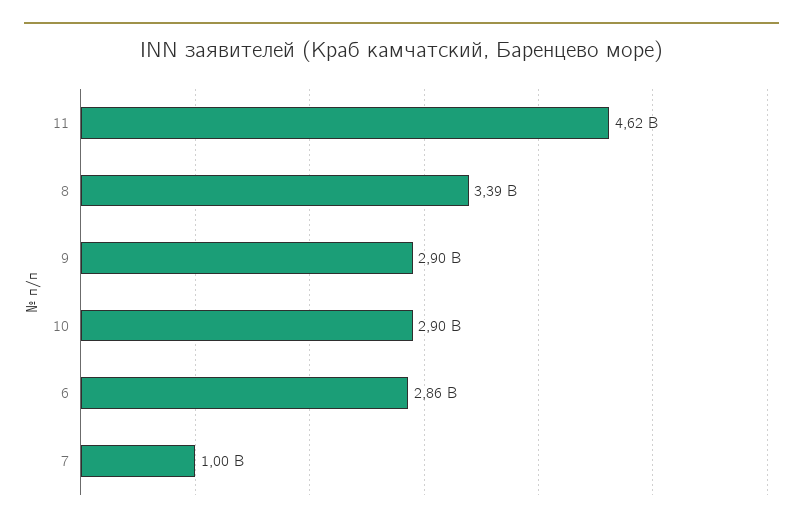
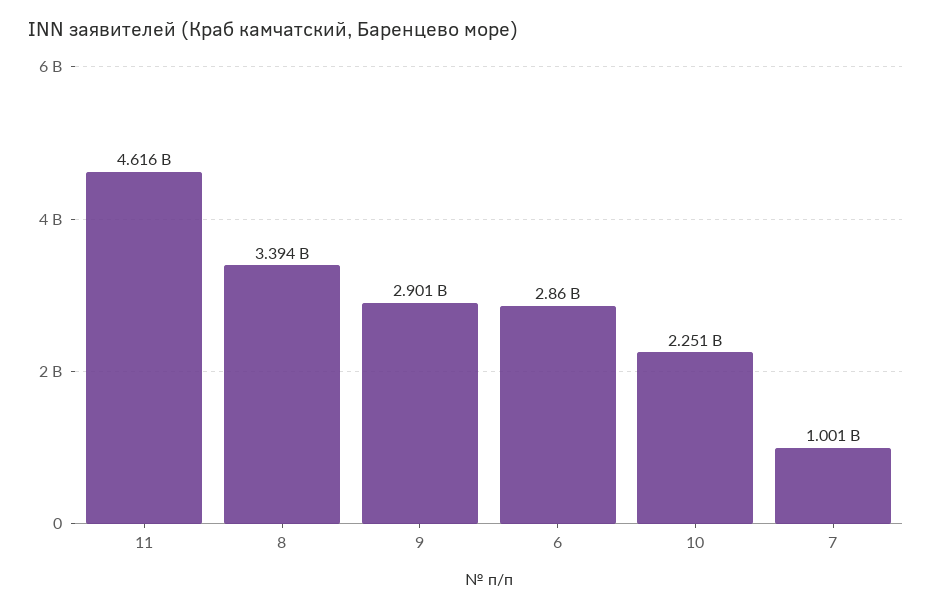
  {
    "11": 4616000000,
    "8": 3394000000,
    "9": 2901000000,
-   "10": 2900000000,
+   "10": 2251000000,
    "6": 2860000000,
    "7": 1001000000
  }

